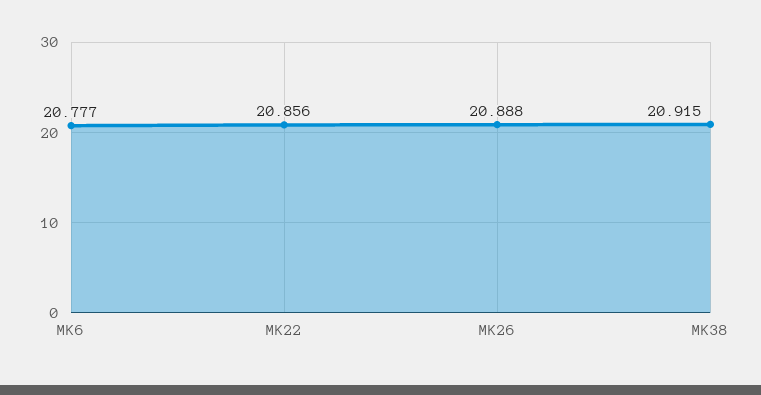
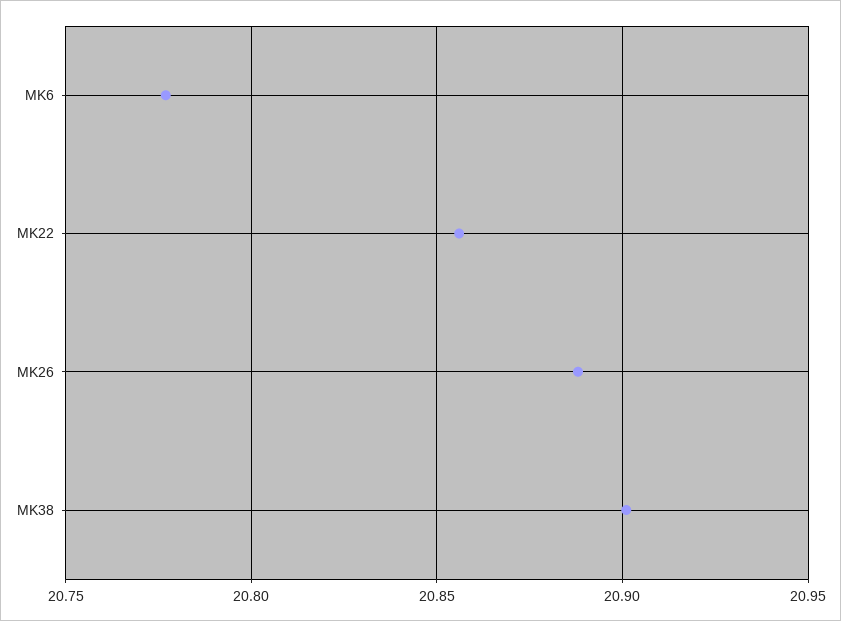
  {
    "MK6": 20.777,
    "MK22": 20.856,
    "MK26": 20.888,
-   "MK38": 20.915
+   "MK38": 20.9
  }

